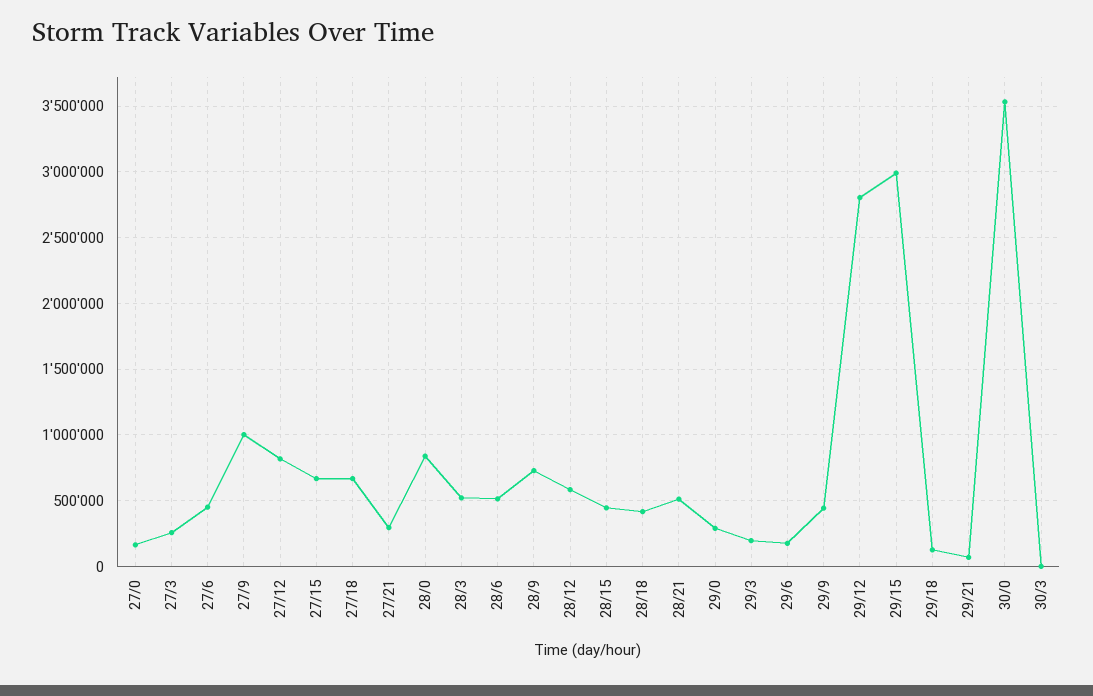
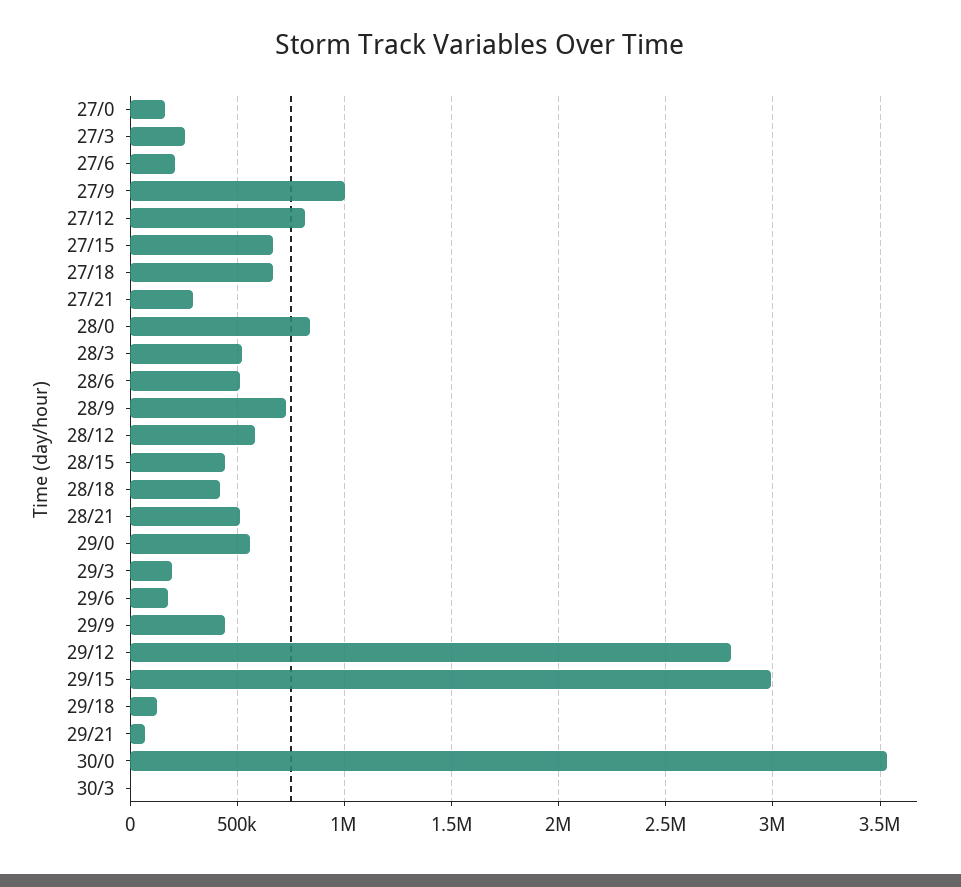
  {
    "27/0": 150000,
    "27/3": 250000,
-   "27/6": 450000,
+   "27/6": 200000,
    "27/9": 1000000,
    "27/12": 800000,
    "27/15": 650000,
    "27/18": 650000,
    "27/21": 300000,
    "28/0": 850000,
    "28/3": 500000,
    "28/6": 500000,
    "28/9": 750000,
    "28/12": 600000,
    "28/15": 450000,
    "28/18": 400000,
    "28/21": 500000,
-   "29/0": 300000,
+   "29/0": 550000,
    "29/3": 200000,
    "29/6": 200000,
    "29/9": 450000,
    "29/12": 2800000,
    "29/15": 3000000,
    "29/18": 150000,
    "29/21": 50000,
    "30/0": 3550000,
    "30/3": 0
  }

